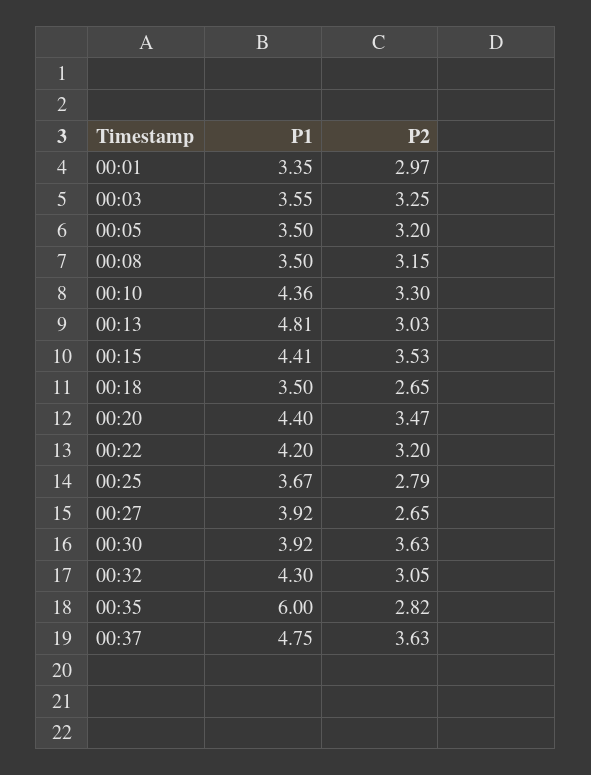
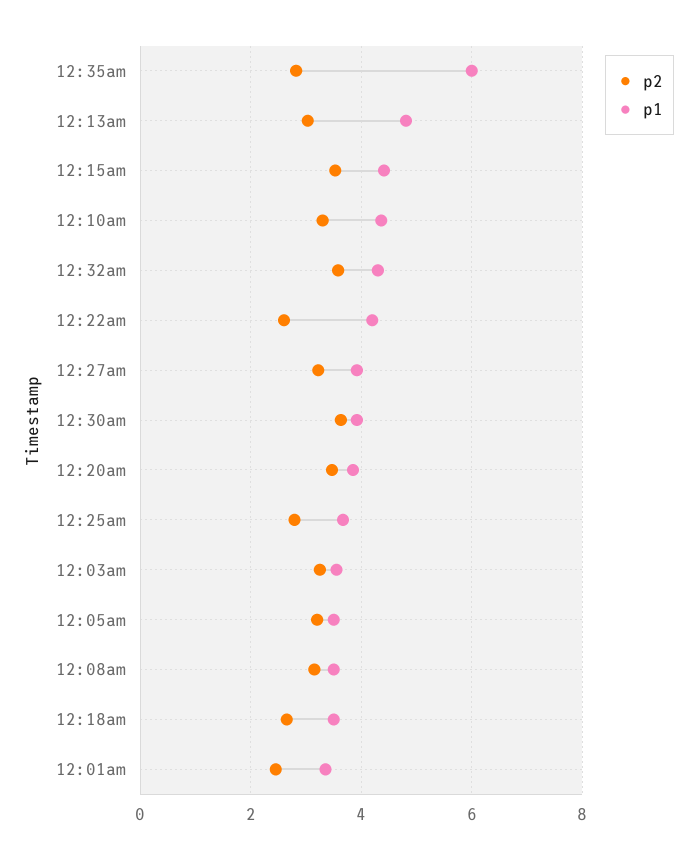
  {
    "P1": {
      "00:01": 3.35,
      "00:03": 3.55,
      "00:05": 3.5,
      "00:08": 3.5,
      "00:10": 4.36,
      "00:13": 4.81,
      "00:15": 4.41,
      "00:18": 3.5,
-     "00:20": 4.4,
+     "00:20": 3.8,
      "00:22": 4.2,
      "00:25": 3.67,
      "00:27": 3.92,
      "00:30": 3.92,
      "00:32": 4.3,
-     "00:35": 6,
+     "00:35": 6
-     "00:37": 4.75
    },
    "P2": {
-     "00:01": 2.97,
+     "00:01": 2.4,
      "00:03": 3.25,
      "00:05": 3.2,
      "00:08": 3.15,
      "00:10": 3.3,
      "00:13": 3.03,
      "00:15": 3.53,
      "00:18": 2.65,
      "00:20": 3.47,
-     "00:22": 3.2,
+     "00:22": 2.6,
      "00:25": 2.79,
-     "00:27": 2.65,
+     "00:27": 3.2,
      "00:30": 3.63,
-     "00:32": 3.05,
+     "00:32": 3.6,
-     "00:35": 2.82,
+     "00:35": 2.82
-     "00:37": 3.63
    }
  }

